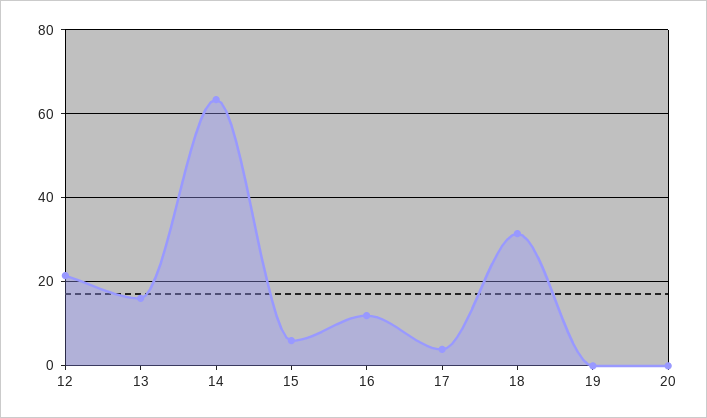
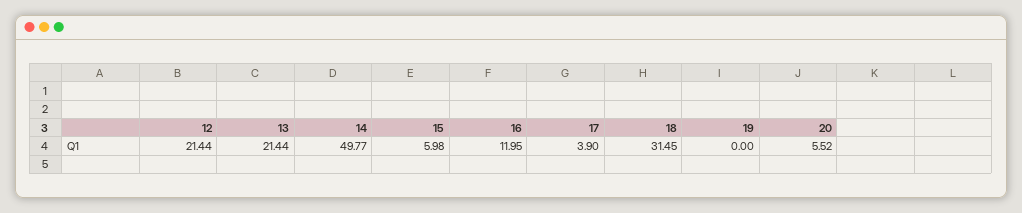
  {
    "12": 21.44,
-   "13": 16,
+   "13": 21.44,
-   "14": 64,
+   "14": 49.77,
    "15": 5.98,
    "16": 11.95,
    "17": 3.9,
    "18": 31.45,
    "19": 0,
-   "20": 0
+   "20": 5.52
  }

